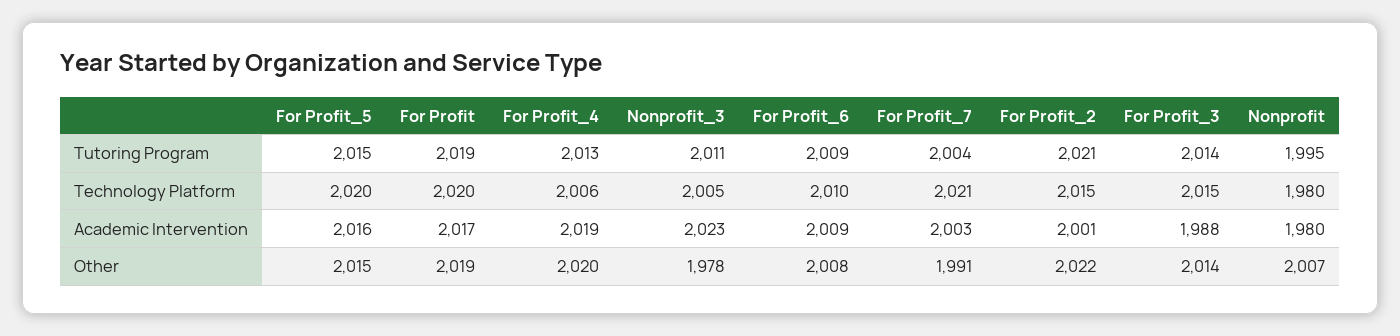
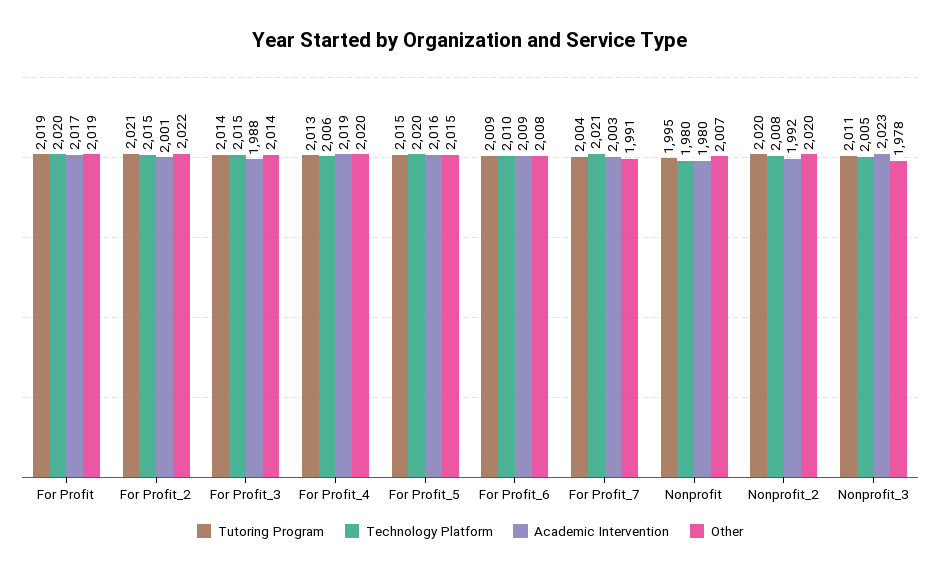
  {
    "Tutoring Program": {
      "For Profit_5": 2015,
      "For Profit": 2019,
      "For Profit_4": 2013,
      "Nonprofit_3": 2011,
      "For Profit_6": 2009,
      "For Profit_7": 2004,
      "For Profit_2": 2021,
      "For Profit_3": 2014,
-     "Nonprofit": 1995
+     "Nonprofit": 1995,
+     "Nonprofit_2": 2020
    },
    "Technology Platform": {
      "For Profit_5": 2020,
      "For Profit": 2020,
      "For Profit_4": 2006,
      "Nonprofit_3": 2005,
      "For Profit_6": 2010,
      "For Profit_7": 2021,
      "For Profit_2": 2015,
      "For Profit_3": 2015,
-     "Nonprofit": 1980
+     "Nonprofit": 1980,
+     "Nonprofit_2": 2008
    },
    "Academic Intervention": {
      "For Profit_5": 2016,
      "For Profit": 2017,
      "For Profit_4": 2019,
      "Nonprofit_3": 2023,
      "For Profit_6": 2009,
      "For Profit_7": 2003,
      "For Profit_2": 2001,
      "For Profit_3": 1988,
-     "Nonprofit": 1980
+     "Nonprofit": 1980,
+     "Nonprofit_2": 1992
    },
    "Other": {
      "For Profit_5": 2015,
      "For Profit": 2019,
      "For Profit_4": 2020,
      "Nonprofit_3": 1978,
      "For Profit_6": 2008,
      "For Profit_7": 1991,
      "For Profit_2": 2022,
      "For Profit_3": 2014,
-     "Nonprofit": 2007
+     "Nonprofit": 2007,
+     "Nonprofit_2": 2020
    }
  }

